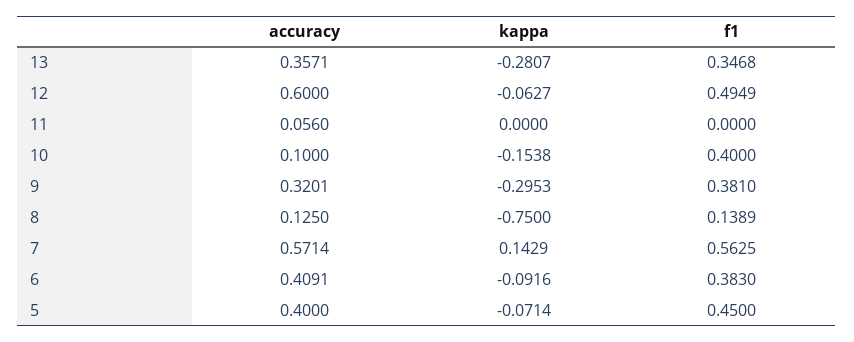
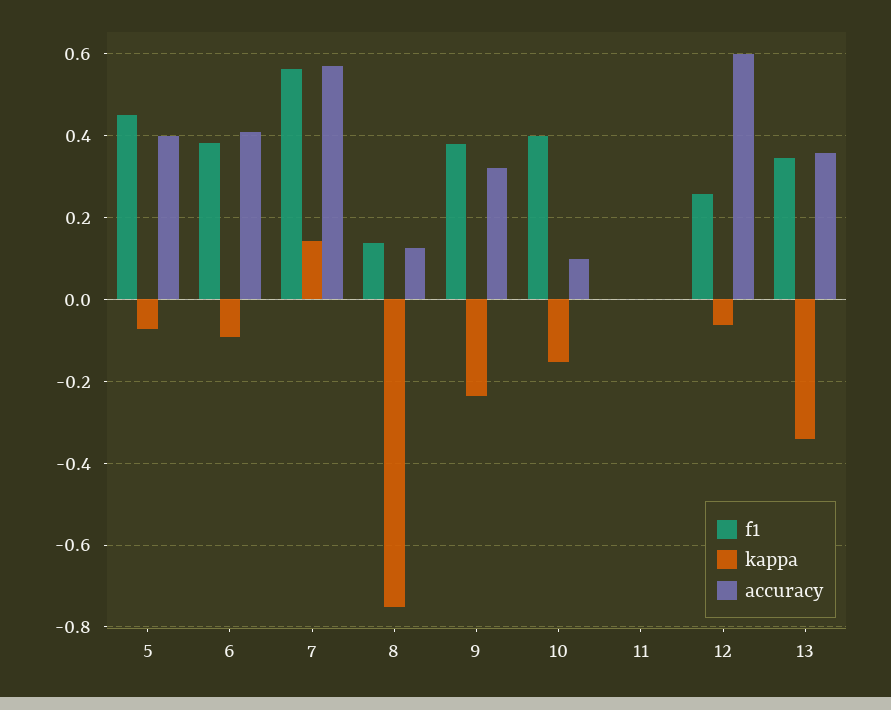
  {
    "accuracy": {
      "13": 0.3571,
      "12": 0.6,
-     "11": 0.056,
+     "11": 0,
      "10": 0.1,
      "9": 0.3201,
      "8": 0.125,
      "7": 0.5714,
      "6": 0.4091,
      "5": 0.4
    },
    "kappa": {
-     "13": -0.2807,
+     "13": -0.34,
      "12": -0.0627,
      "11": 0,
      "10": -0.1538,
-     "9": -0.2953,
+     "9": -0.24,
      "8": -0.75,
      "7": 0.1429,
      "6": -0.0916,
      "5": -0.0714
    },
    "f1": {
      "13": 0.3468,
-     "12": 0.4949,
+     "12": 0.26,
      "11": 0,
      "10": 0.4,
      "9": 0.381,
      "8": 0.1389,
      "7": 0.5625,
      "6": 0.383,
      "5": 0.45
    }
  }

